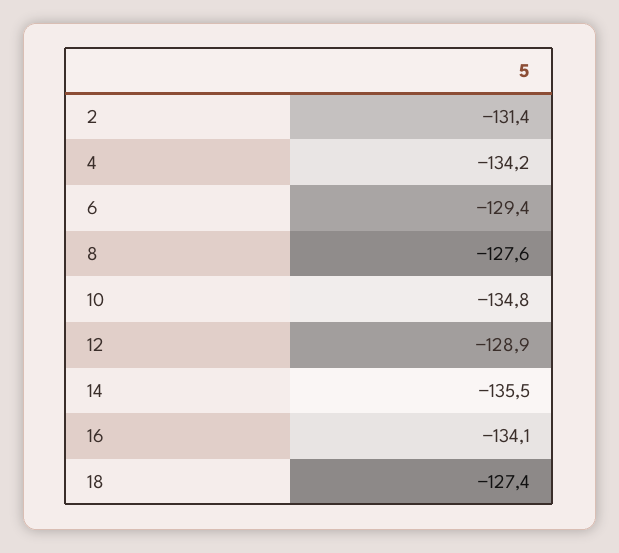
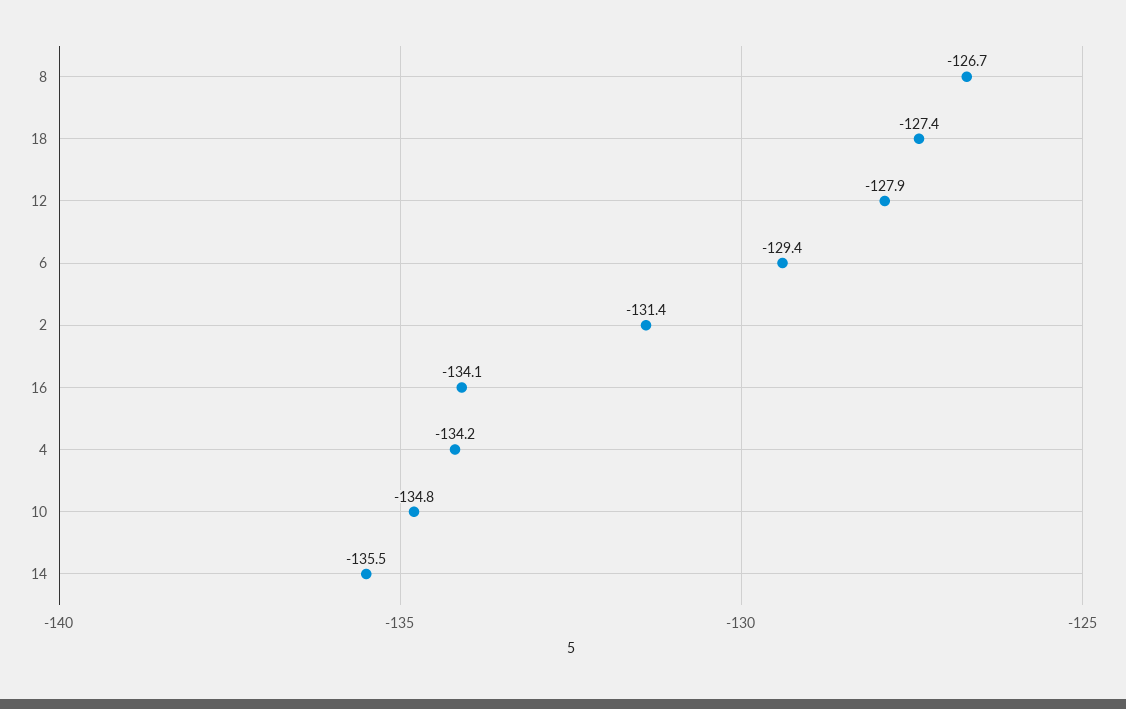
  {
    "2": -131.4,
    "4": -134.2,
    "6": -129.4,
-   "8": -127.6,
+   "8": -126.7,
    "10": -134.8,
-   "12": -128.9,
+   "12": -127.9,
    "14": -135.5,
    "16": -134.1,
    "18": -127.4
  }

